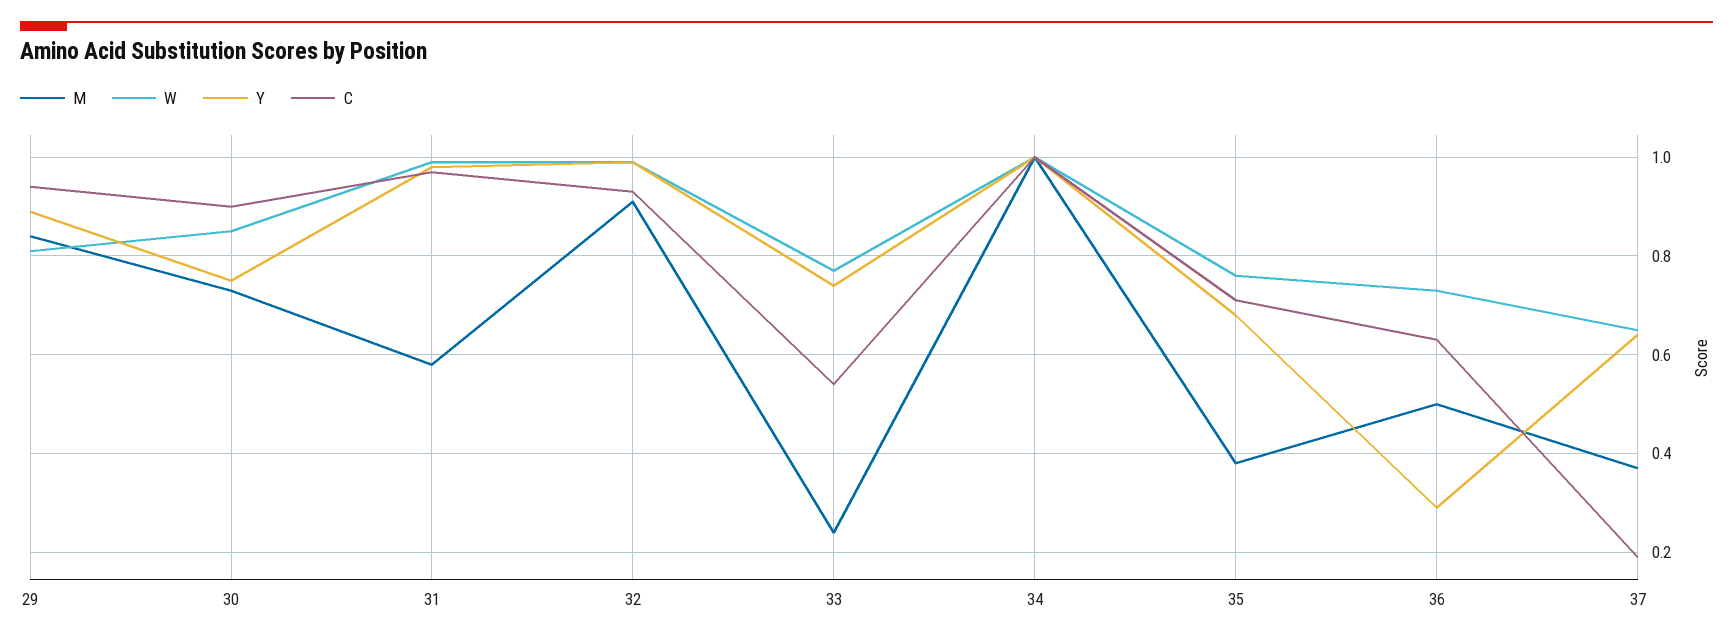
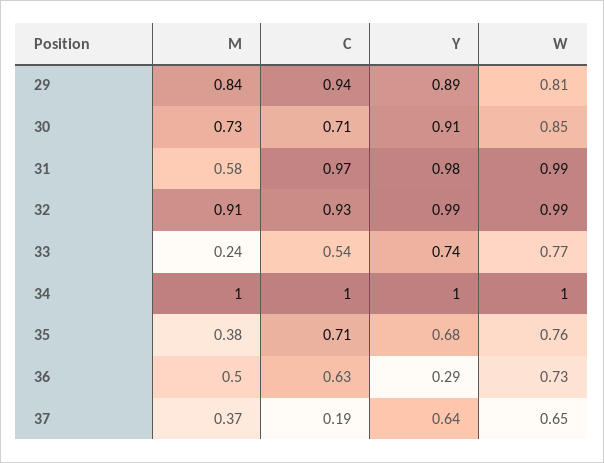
  {
    "M": {
      "29": 0.84,
      "30": 0.73,
      "31": 0.58,
      "32": 0.91,
      "33": 0.24,
      "34": 1,
      "35": 0.38,
      "36": 0.5,
      "37": 0.37
    },
    "W": {
      "29": 0.81,
      "30": 0.85,
      "31": 0.99,
      "32": 0.99,
      "33": 0.77,
      "34": 1,
      "35": 0.76,
      "36": 0.73,
      "37": 0.65
    },
    "Y": {
      "29": 0.89,
-     "30": 0.75,
+     "30": 0.91,
      "31": 0.98,
      "32": 0.99,
      "33": 0.74,
      "34": 1,
      "35": 0.68,
      "36": 0.29,
      "37": 0.64
    },
    "C": {
      "29": 0.94,
-     "30": 0.9,
+     "30": 0.71,
      "31": 0.97,
      "32": 0.93,
      "33": 0.54,
      "34": 1,
      "35": 0.71,
      "36": 0.63,
      "37": 0.19
    }
  }

